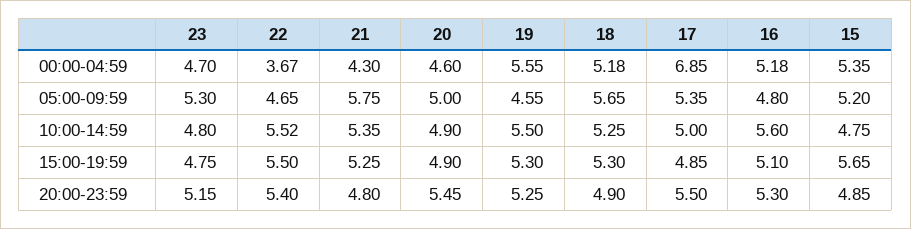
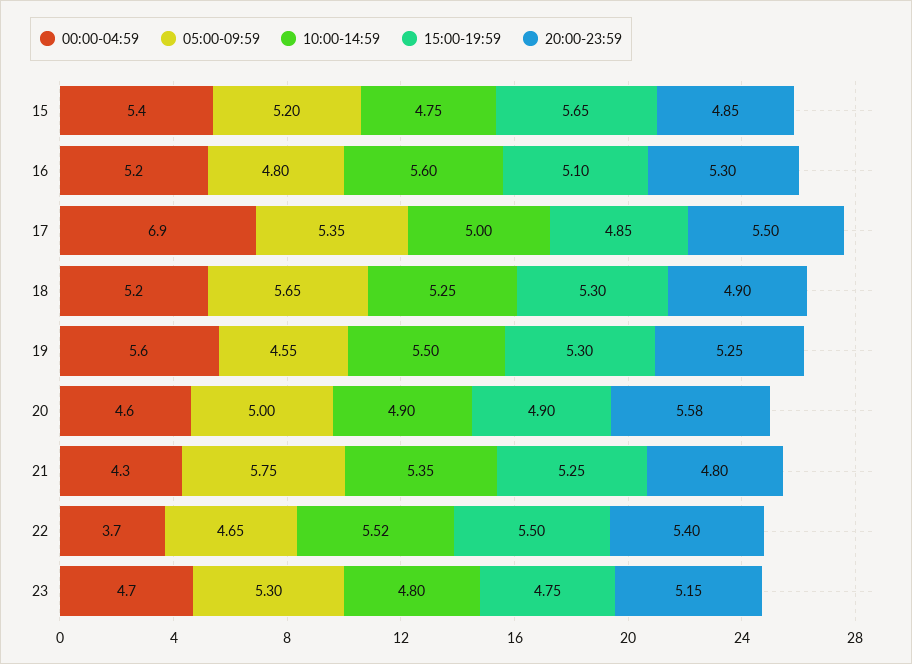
  {
    "00:00-04:59": {
      "23": 4.7,
      "22": 3.67,
      "21": 4.3,
      "20": 4.6,
      "19": 5.55,
      "18": 5.18,
      "17": 6.85,
      "16": 5.18,
      "15": 5.35
    },
    "05:00-09:59": {
      "23": 5.3,
      "22": 4.65,
      "21": 5.75,
      "20": 5,
      "19": 4.55,
      "18": 5.65,
      "17": 5.35,
      "16": 4.8,
      "15": 5.2
    },
    "10:00-14:59": {
      "23": 4.8,
      "22": 5.52,
      "21": 5.35,
      "20": 4.9,
      "19": 5.5,
      "18": 5.25,
      "17": 5,
      "16": 5.6,
      "15": 4.75
    },
    "15:00-19:59": {
      "23": 4.75,
      "22": 5.5,
      "21": 5.25,
      "20": 4.9,
      "19": 5.3,
      "18": 5.3,
      "17": 4.85,
      "16": 5.1,
      "15": 5.65
    },
    "20:00-23:59": {
      "23": 5.15,
      "22": 5.4,
      "21": 4.8,
-     "20": 5.45,
+     "20": 5.58,
      "19": 5.25,
      "18": 4.9,
      "17": 5.5,
      "16": 5.3,
      "15": 4.85
    }
  }

